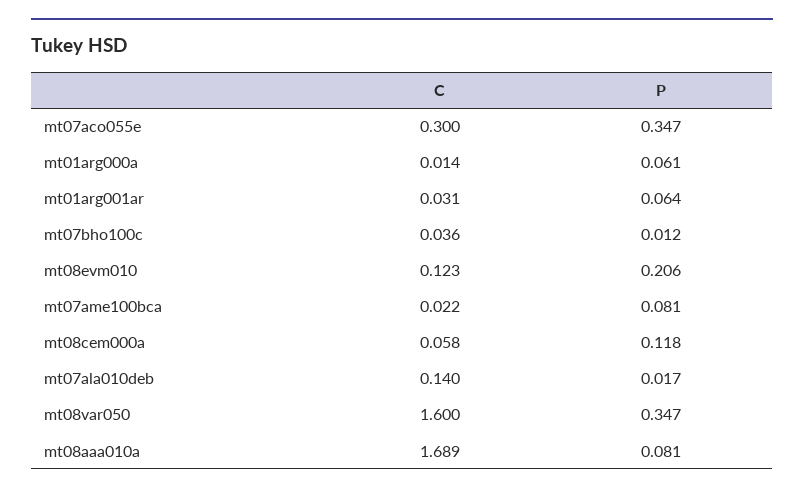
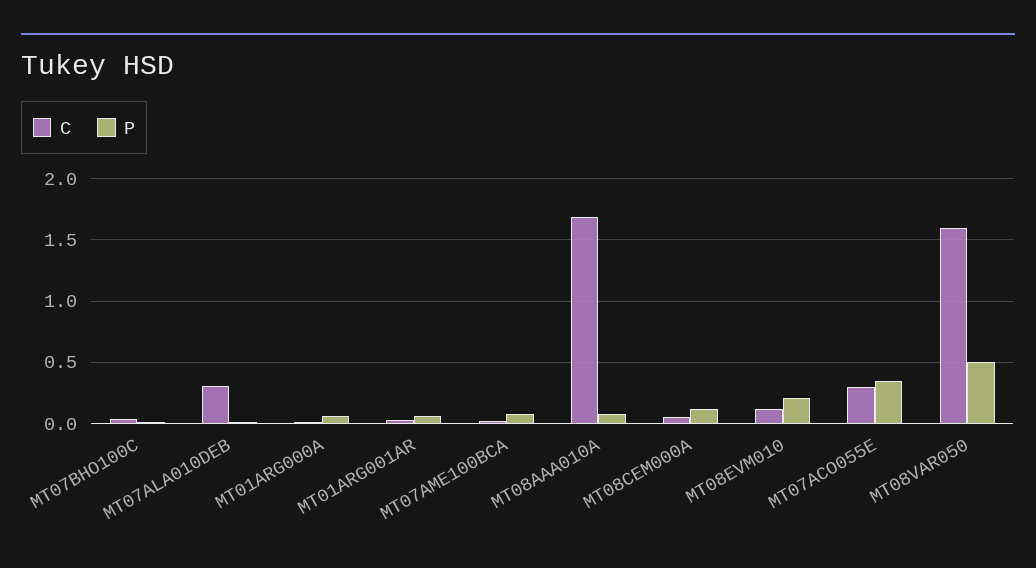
  {
    "C": {
      "mt07aco055e": 0.3,
      "mt01arg000a": 0.014,
      "mt01arg001ar": 0.031,
      "mt07bho100c": 0.036,
      "mt08evm010": 0.123,
      "mt07ame100bca": 0.022,
      "mt08cem000a": 0.058,
-     "mt07ala010deb": 0.14,
+     "mt07ala010deb": 0.3,
      "mt08var050": 1.6,
      "mt08aaa010a": 1.689
    },
    "P": {
      "mt07aco055e": 0.347,
      "mt01arg000a": 0.061,
      "mt01arg001ar": 0.064,
      "mt07bho100c": 0.012,
      "mt08evm010": 0.206,
      "mt07ame100bca": 0.081,
      "mt08cem000a": 0.118,
      "mt07ala010deb": 0.017,
-     "mt08var050": 0.347,
+     "mt08var050": 0.5,
      "mt08aaa010a": 0.081
    }
  }

